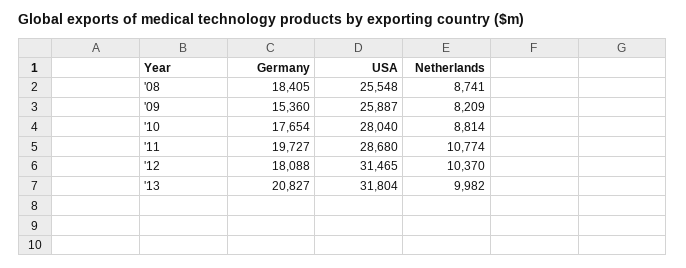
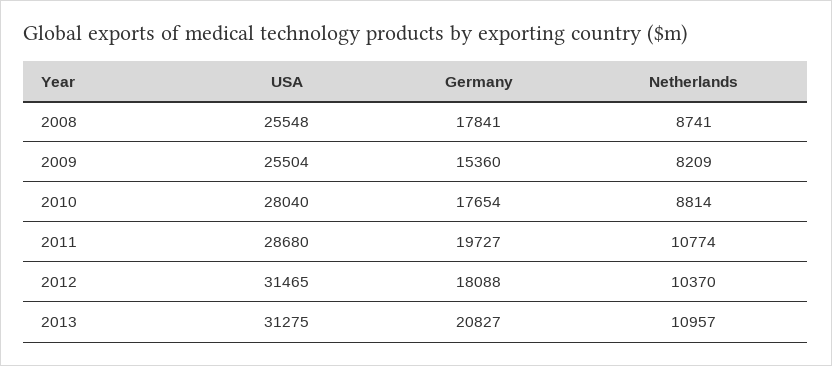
  {
    "Germany": {
-     "'08": 18405,
+     "'08": 17841,
      "'09": 15360,
      "'10": 17654,
      "'11": 19727,
      "'12": 18088,
      "'13": 20827
    },
    "USA": {
      "'08": 25548,
-     "'09": 25887,
+     "'09": 25504,
      "'10": 28040,
      "'11": 28680,
      "'12": 31465,
-     "'13": 31804
+     "'13": 31275
    },
    "Netherlands": {
      "'08": 8741,
      "'09": 8209,
      "'10": 8814,
      "'11": 10774,
      "'12": 10370,
-     "'13": 9982
+     "'13": 10957
    }
  }

